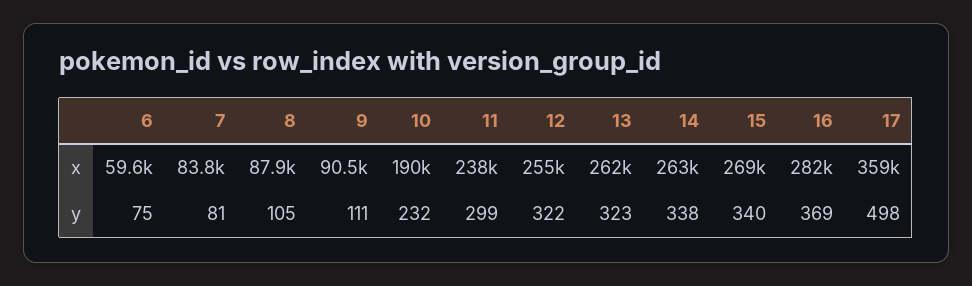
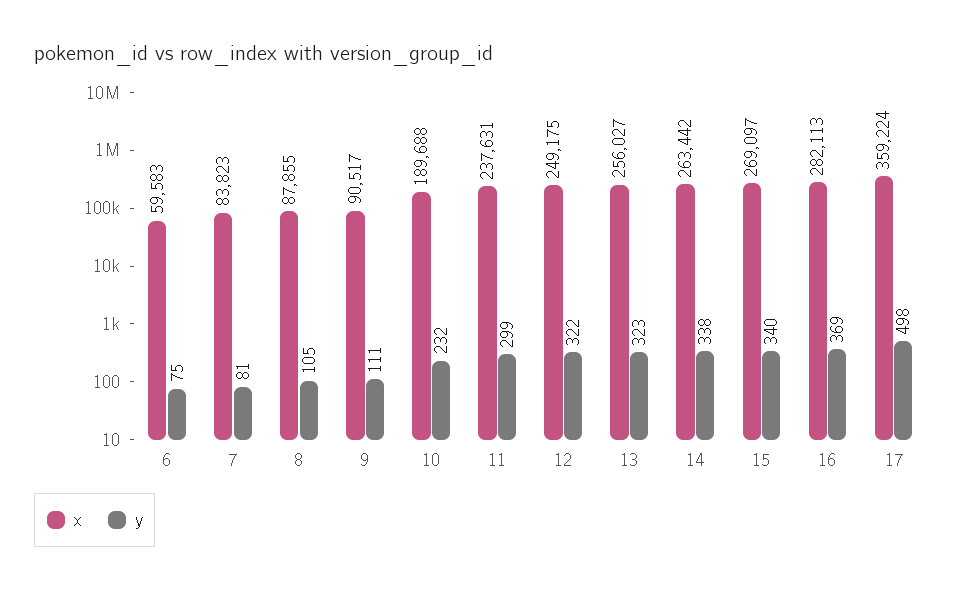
  {
    "x": {
      "6": 59583,
      "7": 83823,
      "8": 87855,
      "9": 90517,
      "10": 189688,
      "11": 237631,
-     "12": 255000,
+     "12": 249175,
-     "13": 262000,
+     "13": 256027,
      "14": 263442,
      "15": 269097,
      "16": 282113,
      "17": 359224
    },
    "y": {
      "6": 75,
      "7": 81,
      "8": 105,
      "9": 111,
      "10": 232,
      "11": 299,
      "12": 322,
      "13": 323,
      "14": 338,
      "15": 340,
      "16": 369,
      "17": 498
    }
  }

